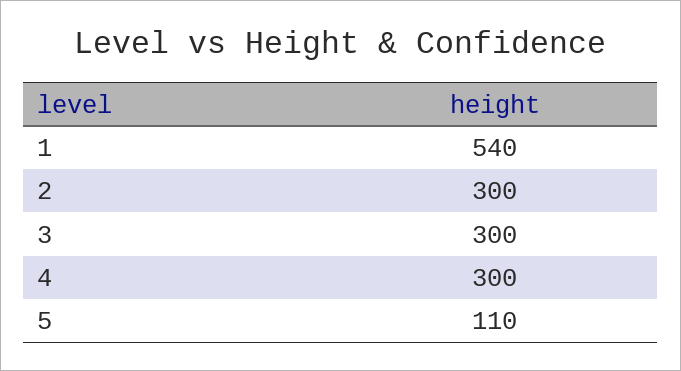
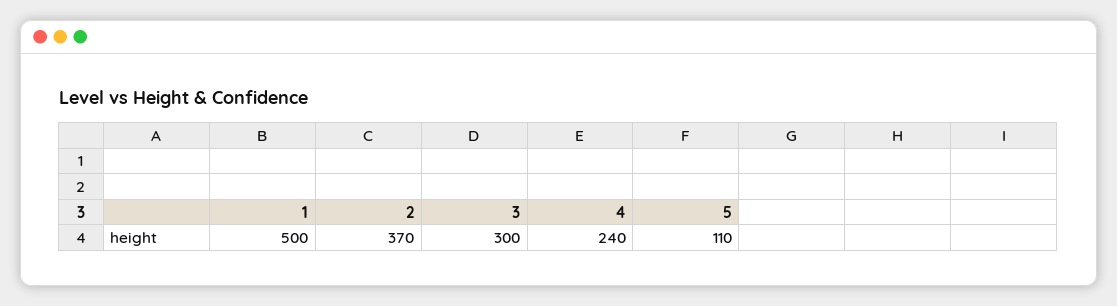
  {
-   "1": 540,
+   "1": 500,
-   "2": 300,
+   "2": 370,
    "3": 300,
-   "4": 300,
+   "4": 240,
    "5": 110
  }

